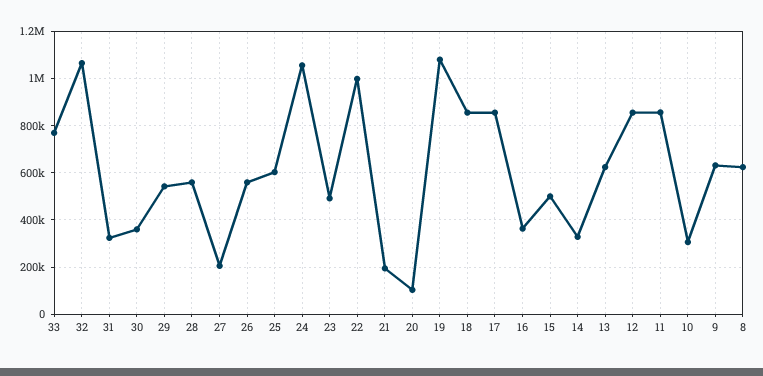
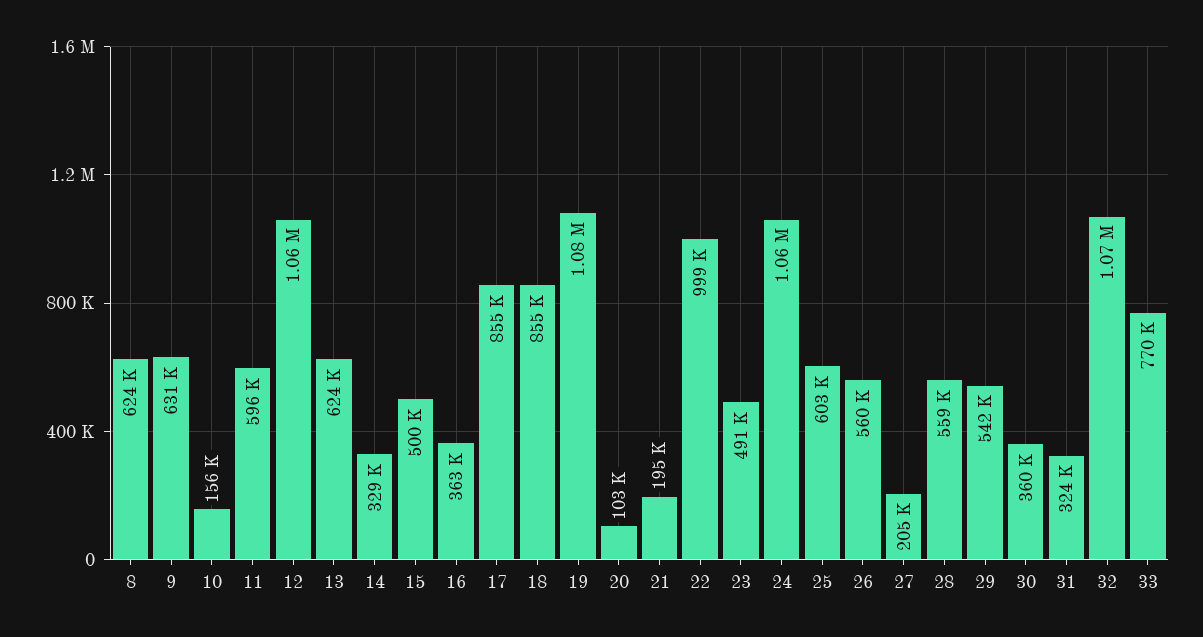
  {
    "33": 770000,
    "32": 1070000,
    "31": 324000,
    "30": 360000,
    "29": 542000,
    "28": 559000,
    "27": 205000,
    "26": 560000,
    "25": 603000,
    "24": 1060000,
    "23": 491000,
    "22": 999000,
    "21": 195000,
    "20": 103000,
    "19": 1080000,
    "18": 855000,
    "17": 855000,
    "16": 363000,
    "15": 500000,
    "14": 329000,
    "13": 624000,
-   "12": 850000,
+   "12": 1060000,
-   "11": 850000,
+   "11": 596000,
-   "10": 300000,
+   "10": 156000,
    "9": 631000,
    "8": 624000
  }

